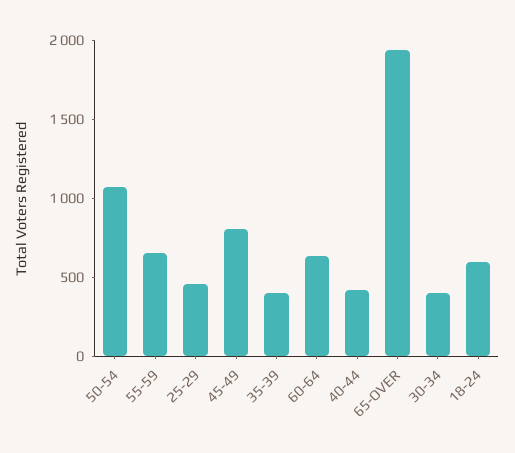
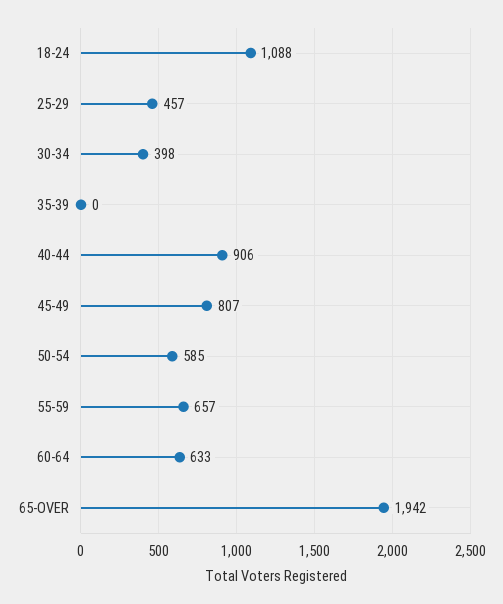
  {
-   "50-54": 1100,
+   "50-54": 585,
    "55-59": 657,
    "25-29": 457,
    "45-49": 807,
-   "35-39": 400,
+   "35-39": 0,
    "60-64": 633,
-   "40-44": 400,
+   "40-44": 906,
    "65-OVER": 1942,
    "30-34": 398,
-   "18-24": 600
+   "18-24": 1088
  }

